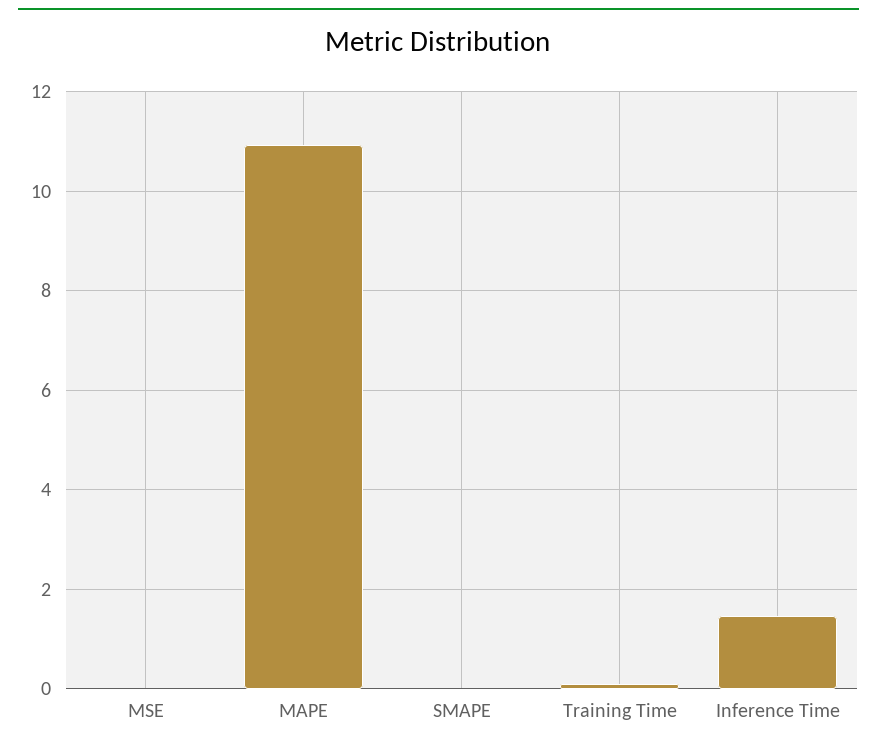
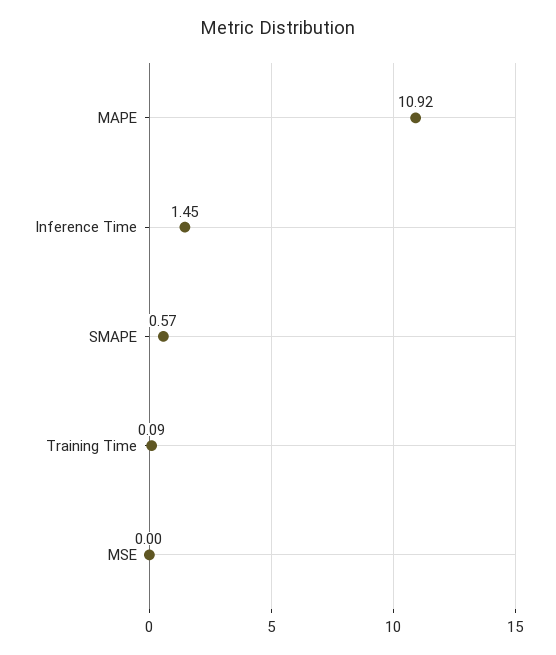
  {
    "MSE": 0,
    "MAPE": 10.92,
-   "SMAPE": 0,
+   "SMAPE": 0.57,
    "Training Time": 0.09,
    "Inference Time": 1.45
  }

